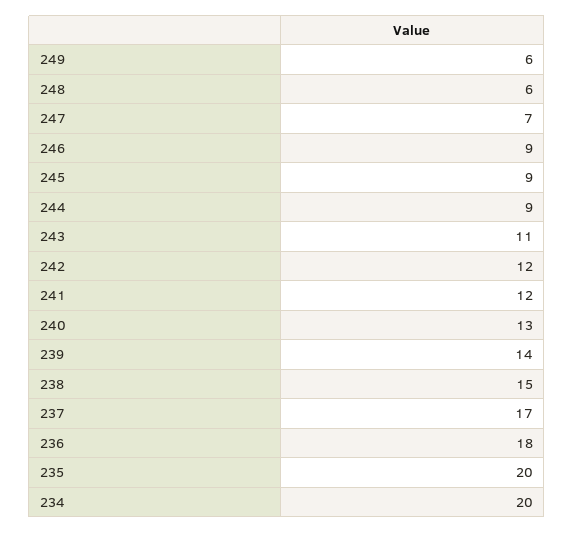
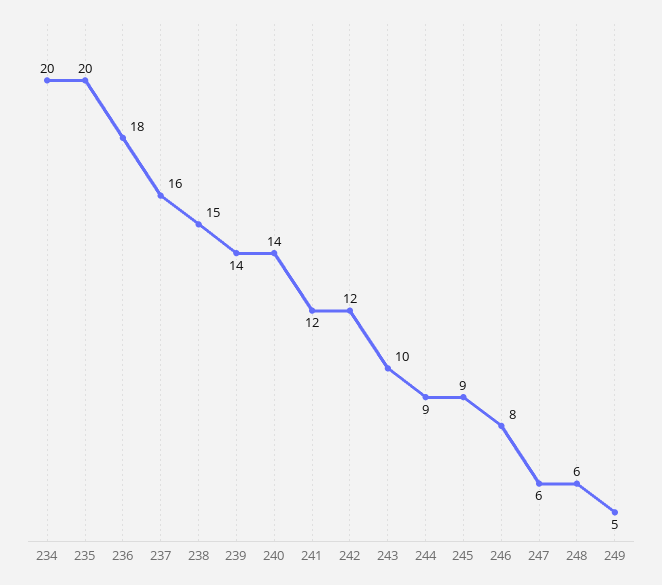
  {
-   "249": 6,
+   "249": 5,
    "248": 6,
-   "247": 7,
+   "247": 6,
-   "246": 9,
+   "246": 8,
    "245": 9,
    "244": 9,
-   "243": 11,
+   "243": 10,
    "242": 12,
    "241": 12,
-   "240": 13,
+   "240": 14,
    "239": 14,
    "238": 15,
-   "237": 17,
+   "237": 16,
    "236": 18,
    "235": 20,
    "234": 20
  }

